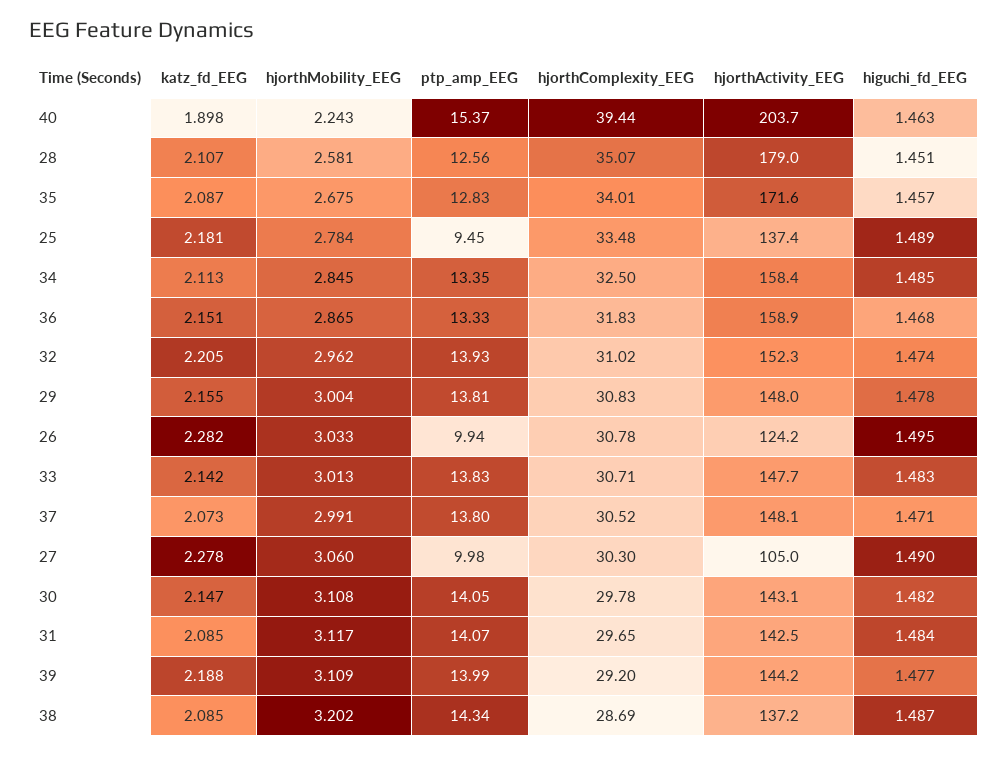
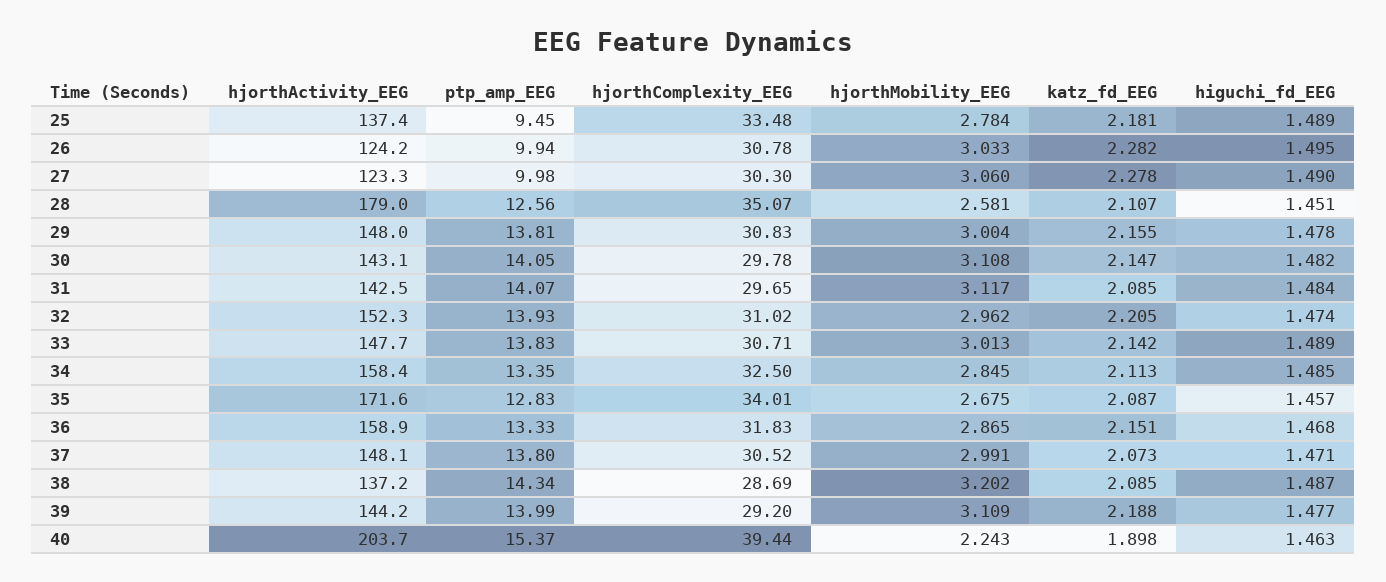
  {
    "katz_fd_EEG": {
      "40": 1.898,
      "28": 2.107,
      "35": 2.087,
      "25": 2.181,
      "34": 2.113,
      "36": 2.151,
      "32": 2.205,
      "29": 2.155,
      "26": 2.282,
      "33": 2.142,
      "37": 2.073,
      "27": 2.278,
      "30": 2.147,
      "31": 2.085,
      "39": 2.188,
      "38": 2.085
    },
    "hjorthMobility_EEG": {
      "40": 2.243,
      "28": 2.581,
      "35": 2.675,
      "25": 2.784,
      "34": 2.845,
      "36": 2.865,
      "32": 2.962,
      "29": 3.004,
      "26": 3.033,
      "33": 3.013,
      "37": 2.991,
      "27": 3.06,
      "30": 3.108,
      "31": 3.117,
      "39": 3.109,
      "38": 3.202
    },
    "ptp_amp_EEG": {
      "40": 15.37,
      "28": 12.56,
      "35": 12.83,
      "25": 9.45,
      "34": 13.35,
      "36": 13.33,
      "32": 13.93,
      "29": 13.81,
      "26": 9.94,
      "33": 13.83,
      "37": 13.8,
      "27": 9.98,
      "30": 14.05,
      "31": 14.07,
      "39": 13.99,
      "38": 14.34
    },
    "hjorthComplexity_EEG": {
      "40": 39.44,
      "28": 35.07,
      "35": 34.01,
      "25": 33.48,
      "34": 32.5,
      "36": 31.83,
      "32": 31.02,
      "29": 30.83,
      "26": 30.78,
      "33": 30.71,
      "37": 30.52,
      "27": 30.3,
      "30": 29.78,
      "31": 29.65,
      "39": 29.2,
      "38": 28.69
    },
    "hjorthActivity_EEG": {
      "40": 203.7,
      "28": 179,
      "35": 171.6,
      "25": 137.4,
      "34": 158.4,
      "36": 158.9,
      "32": 152.3,
      "29": 148,
      "26": 124.2,
      "33": 147.7,
      "37": 148.1,
-     "27": 105,
+     "27": 123.3,
      "30": 143.1,
      "31": 142.5,
      "39": 144.2,
      "38": 137.2
    },
    "higuchi_fd_EEG": {
      "40": 1.463,
      "28": 1.451,
      "35": 1.457,
      "25": 1.489,
      "34": 1.485,
      "36": 1.468,
      "32": 1.474,
      "29": 1.478,
      "26": 1.495,
-     "33": 1.483,
+     "33": 1.489,
      "37": 1.471,
      "27": 1.49,
      "30": 1.482,
      "31": 1.484,
      "39": 1.477,
      "38": 1.487
    }
  }

